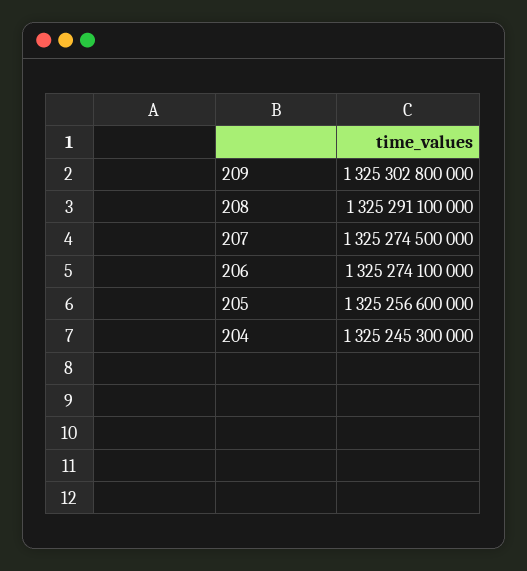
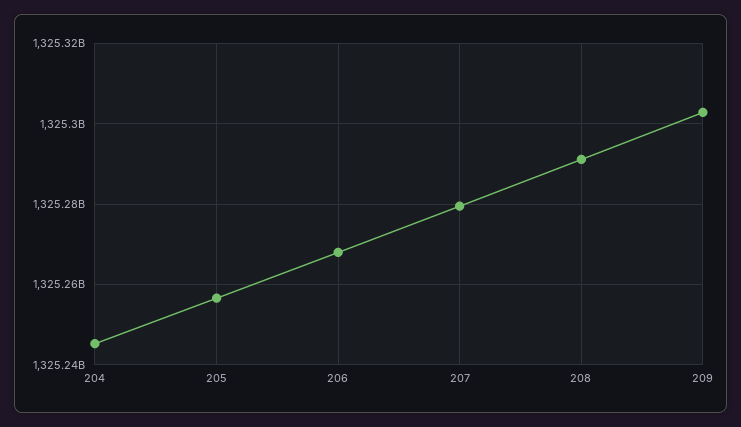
  {
    "209": 1325302800000,
    "208": 1325291100000,
-   "207": 1325274500000,
+   "207": 1325280000000,
-   "206": 1325274100000,
+   "206": 1325268000000,
    "205": 1325256600000,
    "204": 1325245300000
  }

